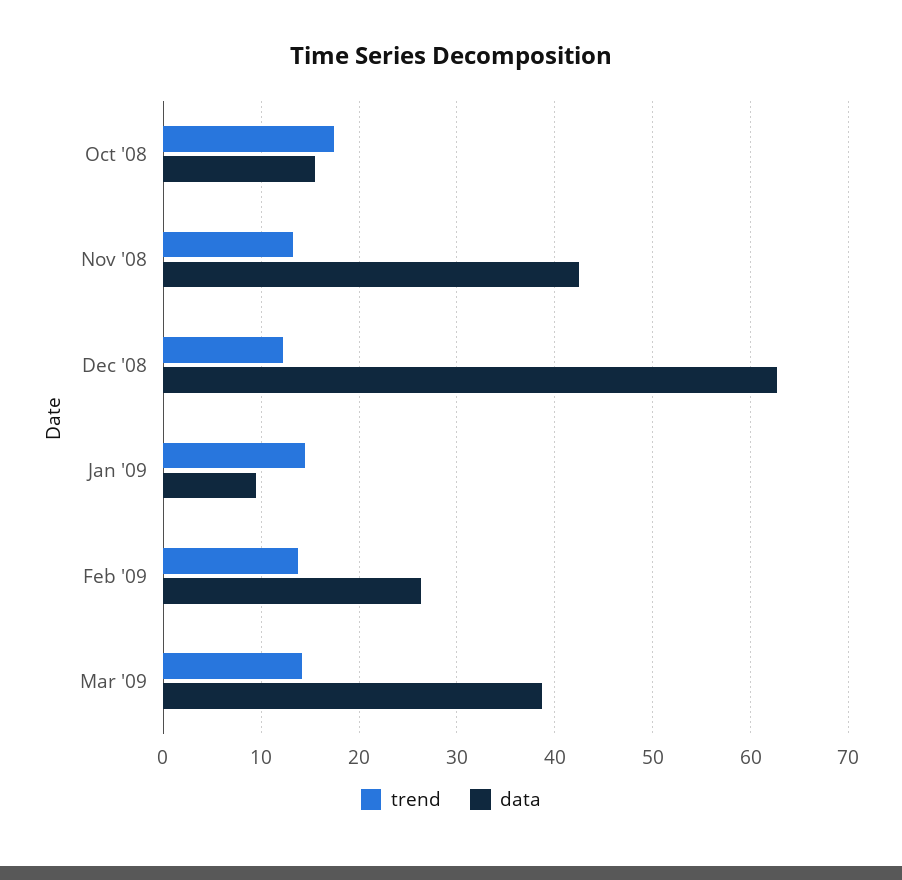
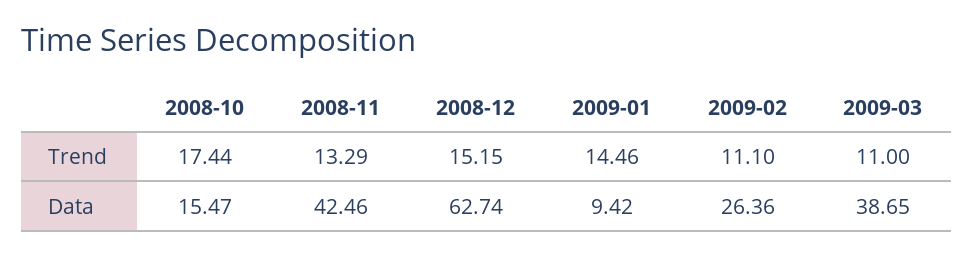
  {
    "trend": {
      "Oct '08": 17.44,
      "Nov '08": 13.29,
-     "Dec '08": 12,
+     "Dec '08": 15.15,
      "Jan '09": 14.46,
-     "Feb '09": 14,
+     "Feb '09": 11.1,
-     "Mar '09": 14
+     "Mar '09": 11
    },
    "data": {
      "Oct '08": 15.47,
      "Nov '08": 42.46,
      "Dec '08": 62.74,
      "Jan '09": 9.42,
      "Feb '09": 26.36,
      "Mar '09": 38.65
    }
  }

